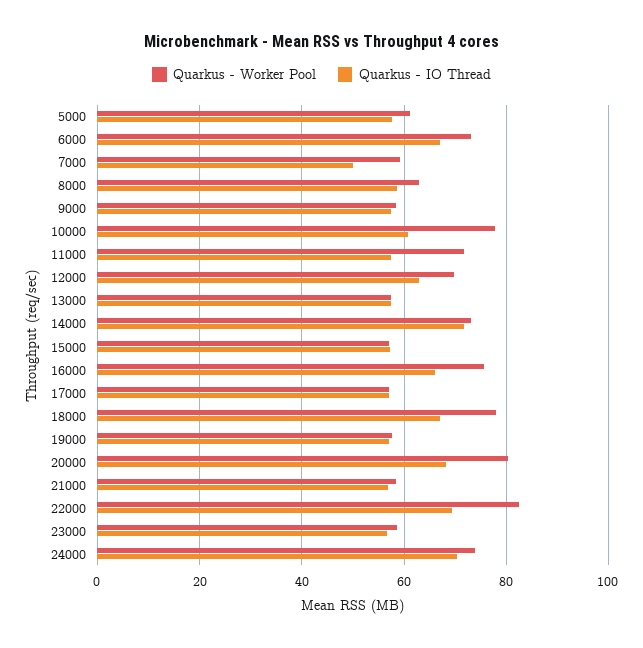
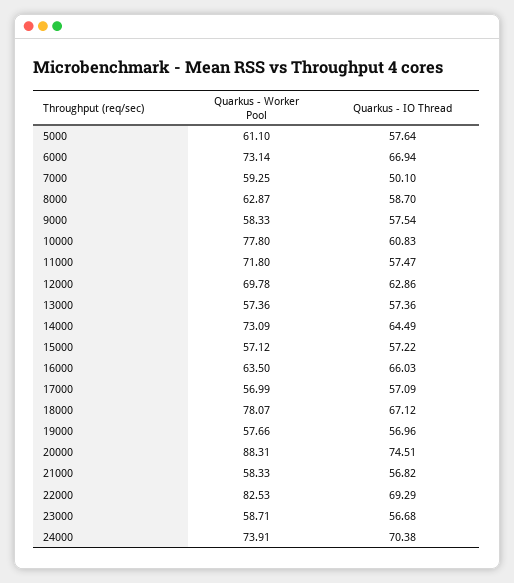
  {
    "Quarkus - Worker Pool": {
      "5000": 61.1,
      "6000": 73.14,
      "7000": 59.25,
      "8000": 62.87,
      "9000": 58.33,
      "10000": 77.8,
      "11000": 71.8,
      "12000": 69.78,
      "13000": 57.36,
      "14000": 73.09,
      "15000": 57.12,
-     "16000": 76,
+     "16000": 63.5,
      "17000": 56.99,
      "18000": 78.07,
      "19000": 57.66,
-     "20000": 80,
+     "20000": 88.31,
      "21000": 58.33,
      "22000": 82.53,
      "23000": 58.71,
      "24000": 73.91
    },
    "Quarkus - IO Thread": {
      "5000": 57.64,
      "6000": 66.94,
      "7000": 50.1,
      "8000": 58.7,
      "9000": 57.54,
      "10000": 60.83,
      "11000": 57.47,
      "12000": 62.86,
      "13000": 57.36,
-     "14000": 72,
+     "14000": 64.49,
      "15000": 57.22,
      "16000": 66.03,
      "17000": 57.09,
      "18000": 67.12,
      "19000": 56.96,
-     "20000": 68,
+     "20000": 74.51,
      "21000": 56.82,
      "22000": 69.29,
      "23000": 56.68,
      "24000": 70.38
    }
  }

